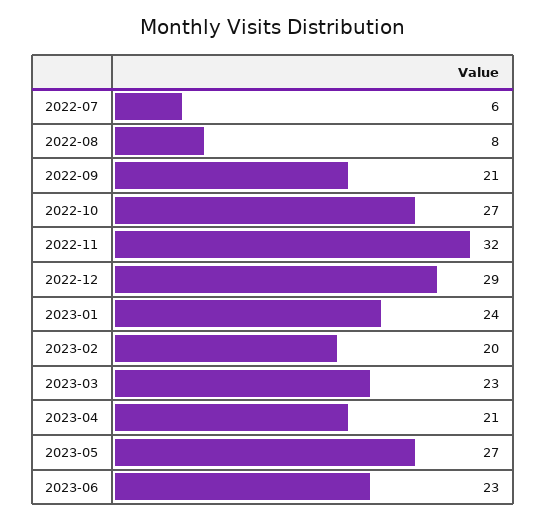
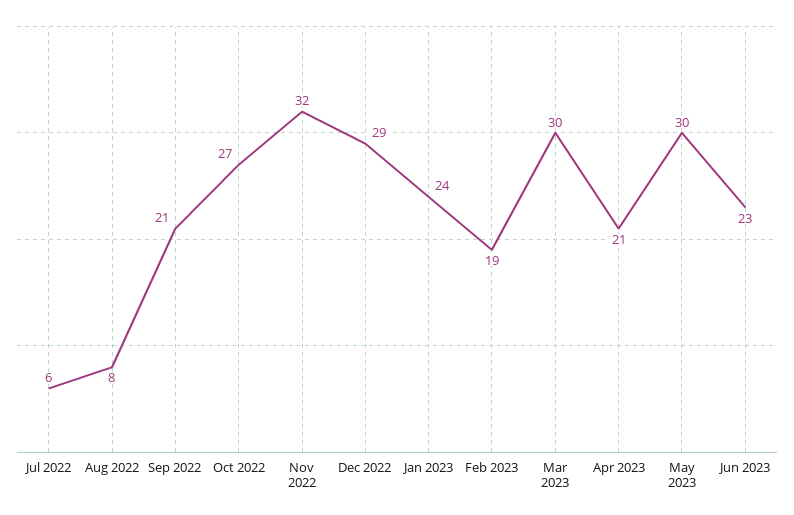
  {
    "2022-07": 6,
    "2022-08": 8,
    "2022-09": 21,
    "2022-10": 27,
    "2022-11": 32,
    "2022-12": 29,
    "2023-01": 24,
-   "2023-02": 20,
+   "2023-02": 19,
-   "2023-03": 23,
+   "2023-03": 30,
    "2023-04": 21,
-   "2023-05": 27,
+   "2023-05": 30,
    "2023-06": 23
  }

